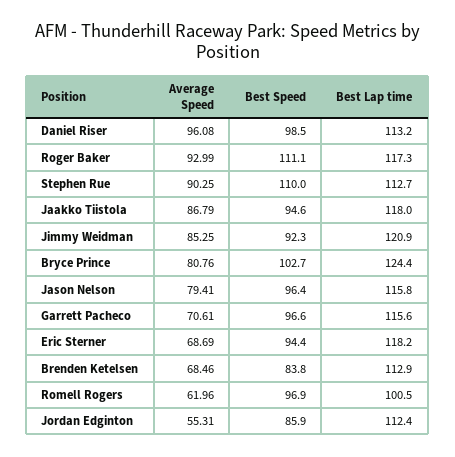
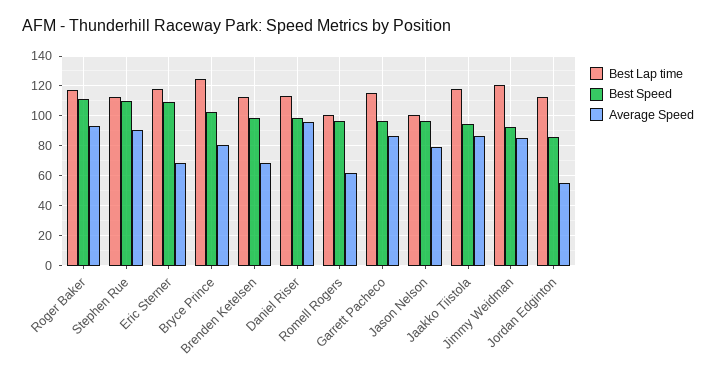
  {
    "Average Speed": {
      "Daniel Riser": 96.08,
      "Roger Baker": 92.99,
      "Stephen Rue": 90.25,
      "Jaakko Tiistola": 86.79,
      "Jimmy Weidman": 85.25,
      "Bryce Prince": 80.76,
      "Jason Nelson": 79.41,
-     "Garrett Pacheco": 70.61,
+     "Garrett Pacheco": 85,
      "Eric Sterner": 68.69,
      "Brenden Ketelsen": 68.46,
      "Romell Rogers": 61.96,
      "Jordan Edginton": 55.31
    },
    "Best Speed": {
      "Daniel Riser": 98.5,
      "Roger Baker": 111.1,
      "Stephen Rue": 110,
      "Jaakko Tiistola": 94.6,
      "Jimmy Weidman": 92.3,
      "Bryce Prince": 102.7,
      "Jason Nelson": 96.4,
      "Garrett Pacheco": 96.6,
-     "Eric Sterner": 94.4,
+     "Eric Sterner": 110,
-     "Brenden Ketelsen": 83.8,
+     "Brenden Ketelsen": 100,
      "Romell Rogers": 96.9,
      "Jordan Edginton": 85.9
    },
    "Best Lap time": {
      "Daniel Riser": 113.2,
      "Roger Baker": 117.3,
      "Stephen Rue": 112.7,
      "Jaakko Tiistola": 118,
      "Jimmy Weidman": 120.9,
      "Bryce Prince": 124.4,
-     "Jason Nelson": 115.8,
+     "Jason Nelson": 100,
      "Garrett Pacheco": 115.6,
      "Eric Sterner": 118.2,
      "Brenden Ketelsen": 112.9,
      "Romell Rogers": 100.5,
      "Jordan Edginton": 112.4
    }
  }

